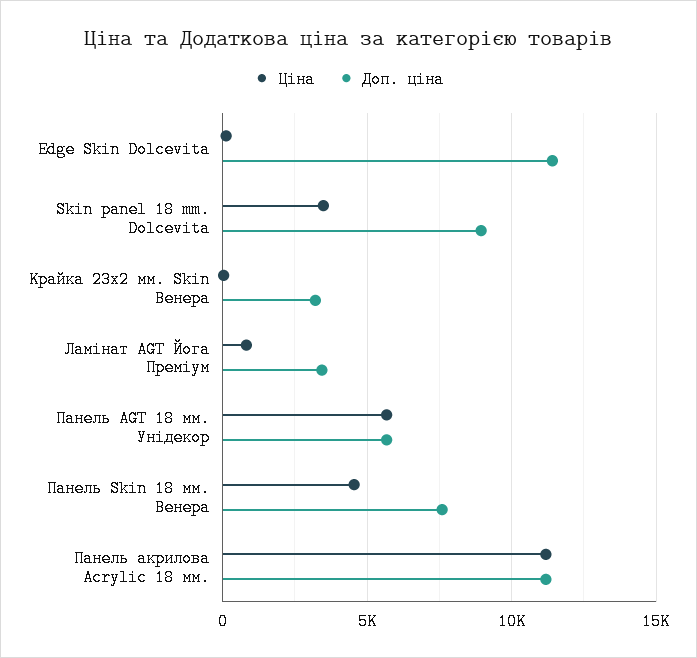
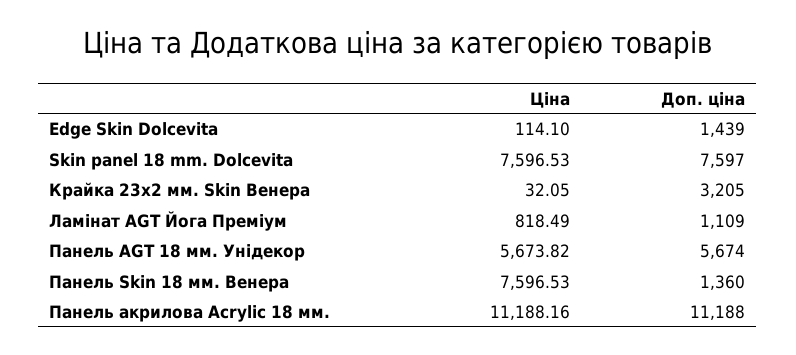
  {
    "Ціна": {
      "Edge Skin Dolcevita": 114.1,
-     "Skin panel 18 mm. Dolcevita": 3500,
+     "Skin panel 18 mm. Dolcevita": 7596.53,
      "Крайка 23x2 мм. Skin Венера": 32.05,
      "Ламінат AGT Йога Преміум": 818.49,
      "Панель AGT 18 мм. Унідекор": 5673.82,
-     "Панель Skin 18 мм. Венера": 4500,
+     "Панель Skin 18 мм. Венера": 7596.53,
      "Панель акрилова Acrylic 18 мм.": 11188.16
    },
    "Доп. ціна": {
-     "Edge Skin Dolcevita": 11500,
+     "Edge Skin Dolcevita": 1439,
-     "Skin panel 18 mm. Dolcevita": 9000,
+     "Skin panel 18 mm. Dolcevita": 7597,
      "Крайка 23x2 мм. Skin Венера": 3205,
-     "Ламінат AGT Йога Преміум": 3500,
+     "Ламінат AGT Йога Преміум": 1109,
      "Панель AGT 18 мм. Унідекор": 5674,
-     "Панель Skin 18 мм. Венера": 7500,
+     "Панель Skin 18 мм. Венера": 1360,
      "Панель акрилова Acrylic 18 мм.": 11188
    }
  }

